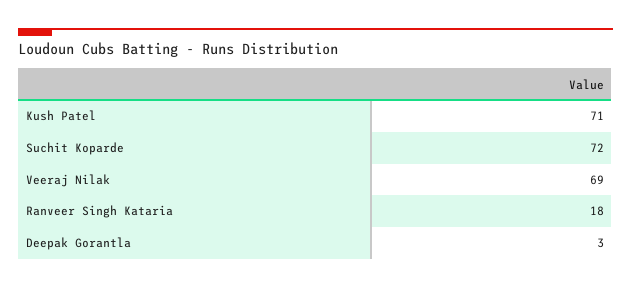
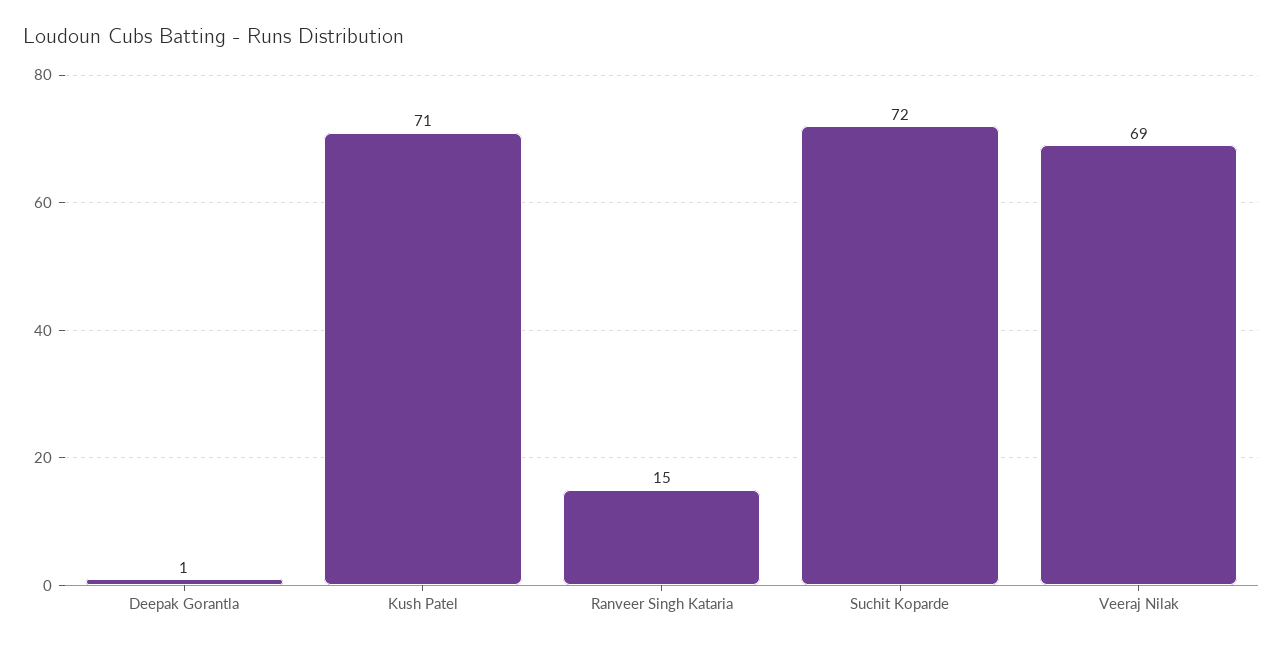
  {
    "Kush Patel": 71,
    "Suchit Koparde": 72,
    "Veeraj Nilak": 69,
-   "Ranveer Singh Kataria": 18,
+   "Ranveer Singh Kataria": 15,
-   "Deepak Gorantla": 3
+   "Deepak Gorantla": 1
  }

